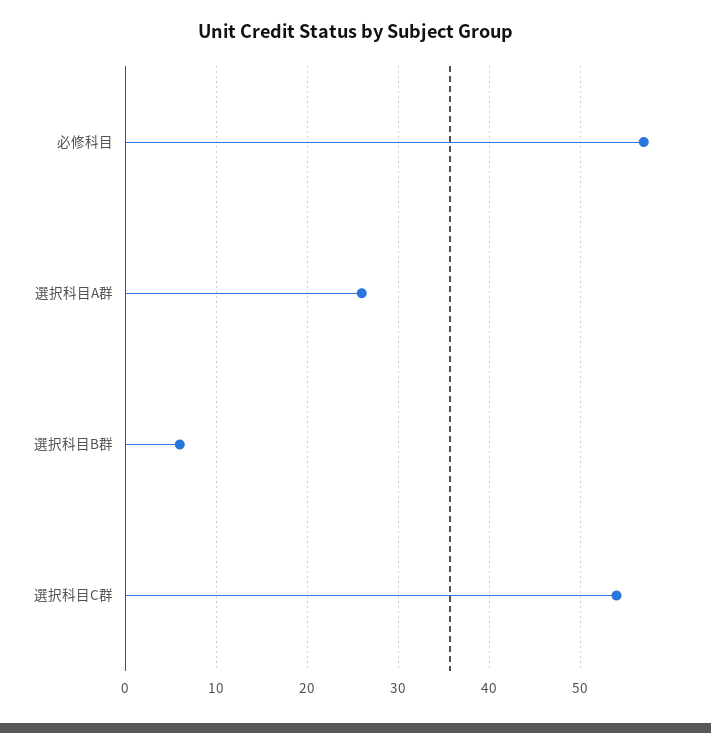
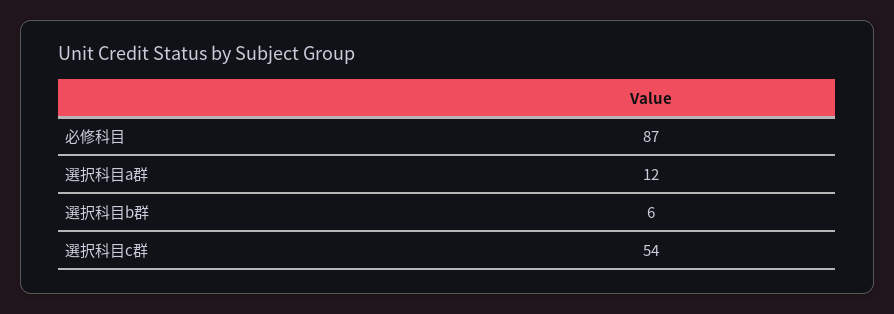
  {
-   "必修科目": 57,
+   "必修科目": 87,
-   "選択科目A群": 26,
+   "選択科目A群": 12,
    "選択科目B群": 6,
    "選択科目C群": 54
  }

